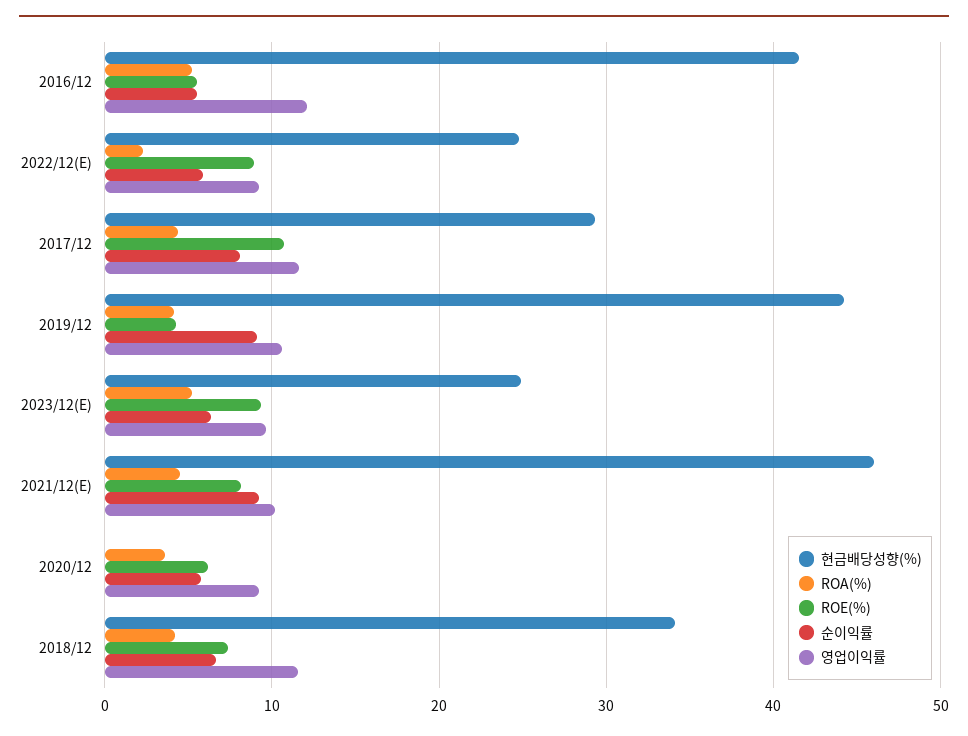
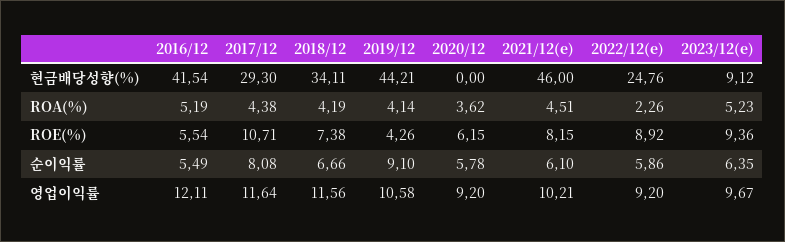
  {
    "현금배당성향(%)": {
      "2016/12": 41.54,
      "2022/12(E)": 24.76,
      "2017/12": 29.3,
      "2019/12": 44.21,
-     "2023/12(E)": 25,
+     "2023/12(E)": 9.12,
      "2021/12(E)": 46,
      "2020/12": 0,
      "2018/12": 34.11
    },
    "ROA(%)": {
      "2016/12": 5.19,
      "2022/12(E)": 2.26,
      "2017/12": 4.38,
      "2019/12": 4.14,
      "2023/12(E)": 5.23,
      "2021/12(E)": 4.51,
      "2020/12": 3.62,
      "2018/12": 4.19
    },
    "ROE(%)": {
      "2016/12": 5.54,
      "2022/12(E)": 8.92,
      "2017/12": 10.71,
      "2019/12": 4.26,
      "2023/12(E)": 9.36,
      "2021/12(E)": 8.15,
      "2020/12": 6.15,
      "2018/12": 7.38
    },
    "순이익률": {
      "2016/12": 5.49,
      "2022/12(E)": 5.86,
      "2017/12": 8.08,
      "2019/12": 9.1,
      "2023/12(E)": 6.35,
-     "2021/12(E)": 9,
+     "2021/12(E)": 6.1,
      "2020/12": 5.78,
      "2018/12": 6.66
    },
    "영업이익률": {
      "2016/12": 12.11,
      "2022/12(E)": 9.2,
      "2017/12": 11.64,
      "2019/12": 10.58,
      "2023/12(E)": 9.67,
      "2021/12(E)": 10.21,
      "2020/12": 9.2,
      "2018/12": 11.56
    }
  }

